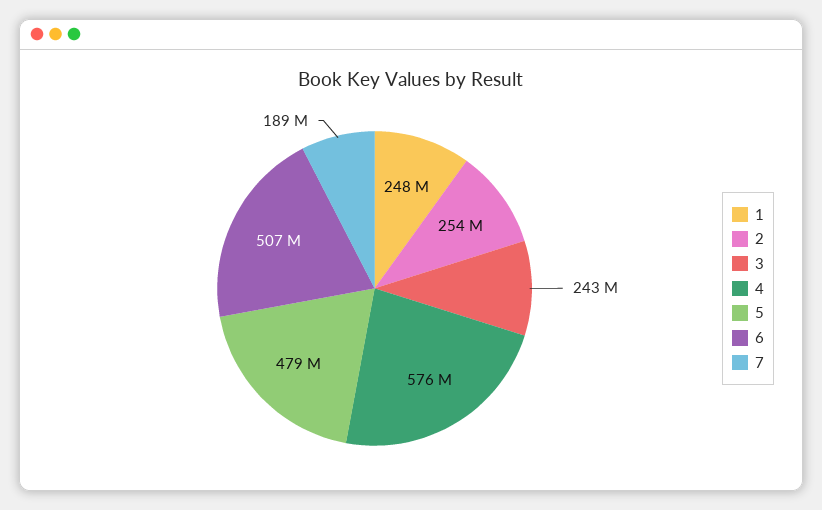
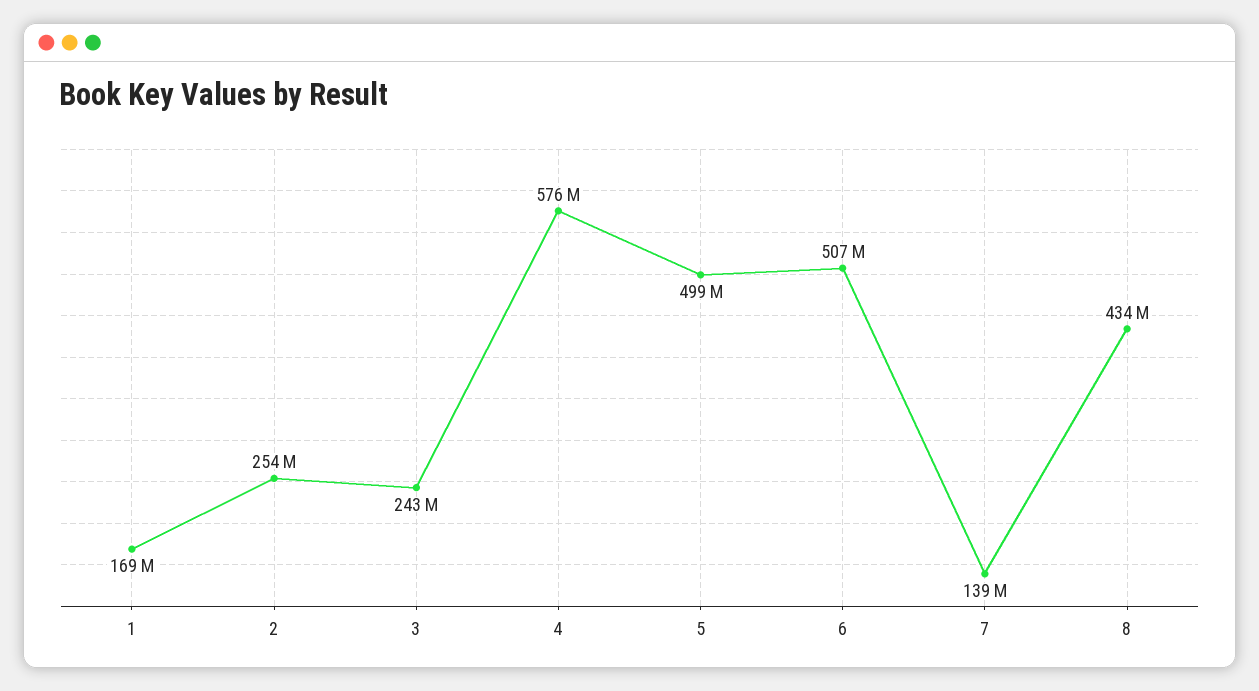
  {
-   "1": 248000000,
+   "1": 169000000,
    "2": 254000000,
    "3": 243000000,
    "4": 576000000,
-   "5": 479000000,
+   "5": 499000000,
    "6": 507000000,
-   "7": 189000000
+   "7": 139000000,
+   "8": 434000000
  }

